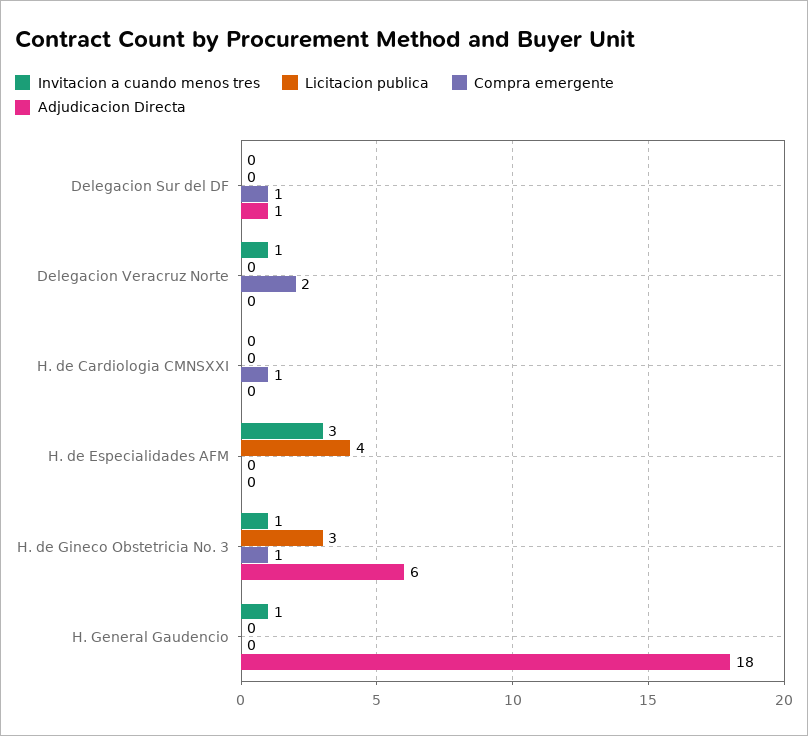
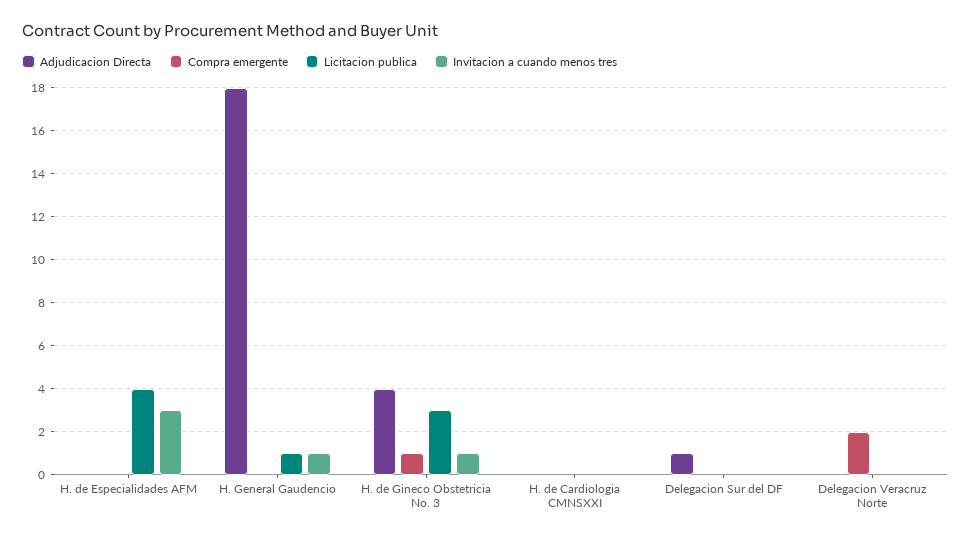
  {
    "Invitacion a cuando menos tres": {
      "Delegacion Sur del DF": 0,
-     "Delegacion Veracruz Norte": 1,
+     "Delegacion Veracruz Norte": 0,
      "H. de Cardiologia CMNSXXI": 0,
      "H. de Especialidades AFM": 3,
      "H. de Gineco Obstetricia No. 3": 1,
      "H. General Gaudencio": 1
    },
    "Licitacion publica": {
      "Delegacion Sur del DF": 0,
      "Delegacion Veracruz Norte": 0,
      "H. de Cardiologia CMNSXXI": 0,
      "H. de Especialidades AFM": 4,
      "H. de Gineco Obstetricia No. 3": 3,
-     "H. General Gaudencio": 0
+     "H. General Gaudencio": 1
    },
    "Compra emergente": {
-     "Delegacion Sur del DF": 1,
+     "Delegacion Sur del DF": 0,
      "Delegacion Veracruz Norte": 2,
-     "H. de Cardiologia CMNSXXI": 1,
+     "H. de Cardiologia CMNSXXI": 0,
      "H. de Especialidades AFM": 0,
      "H. de Gineco Obstetricia No. 3": 1,
      "H. General Gaudencio": 0
    },
    "Adjudicacion Directa": {
      "Delegacion Sur del DF": 1,
      "Delegacion Veracruz Norte": 0,
      "H. de Cardiologia CMNSXXI": 0,
      "H. de Especialidades AFM": 0,
-     "H. de Gineco Obstetricia No. 3": 6,
+     "H. de Gineco Obstetricia No. 3": 4,
      "H. General Gaudencio": 18
    }
  }

